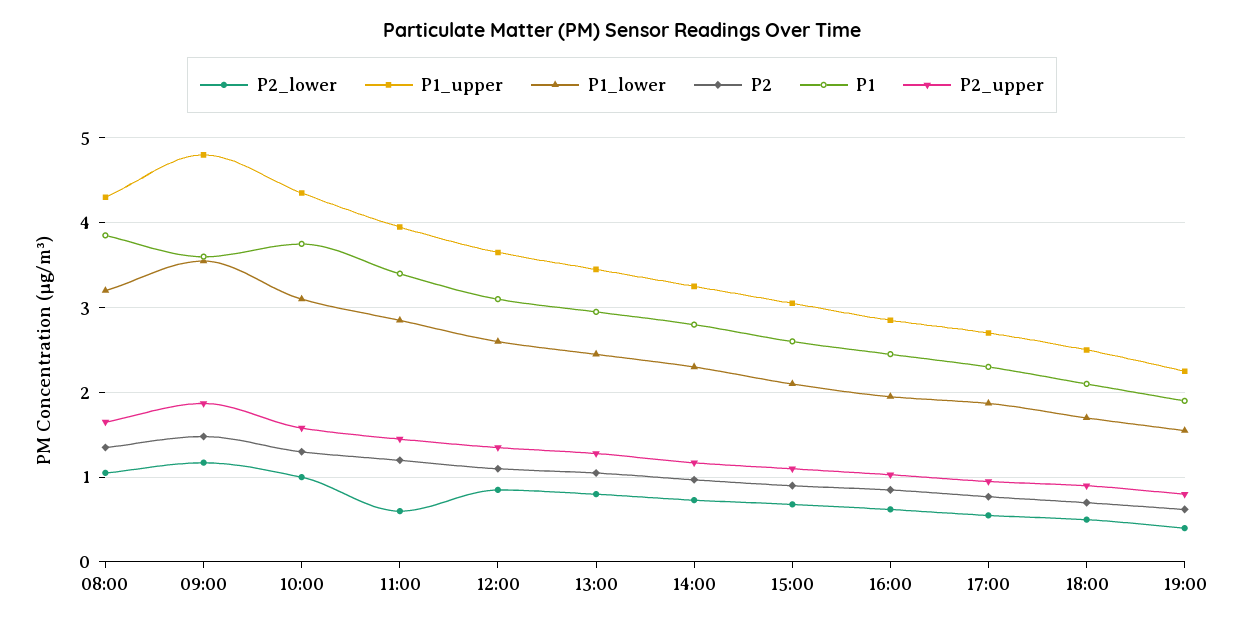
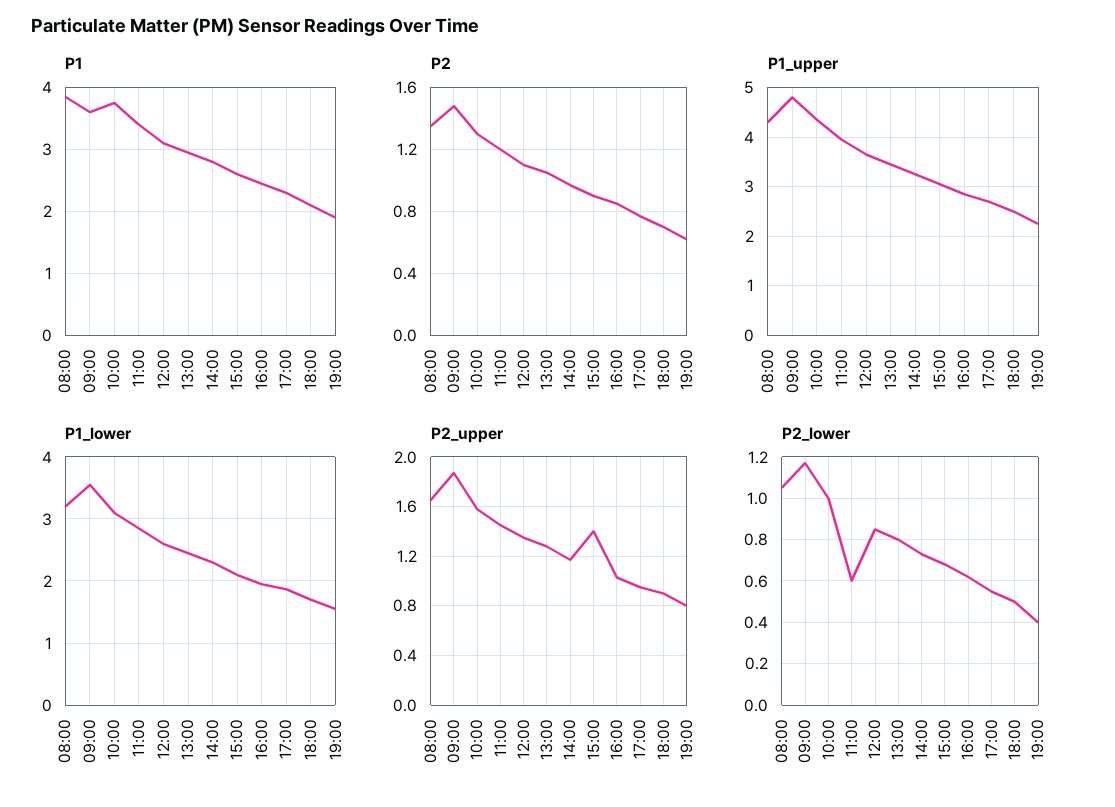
  {
    "P2_lower": {
      "08:00": 1.05,
      "09:00": 1.15,
      "10:00": 1,
      "11:00": 0.6,
      "12:00": 0.85,
      "13:00": 0.8,
      "14:00": 0.75,
      "15:00": 0.7,
      "16:00": 0.6,
      "17:00": 0.55,
      "18:00": 0.5,
      "19:00": 0.4
    },
    "P1_upper": {
      "08:00": 4.3,
      "09:00": 4.8,
      "10:00": 4.4,
      "11:00": 4,
      "12:00": 3.7,
      "13:00": 3.5,
      "14:00": 3.3,
      "15:00": 3.1,
      "16:00": 2.9,
      "17:00": 2.7,
      "18:00": 2.5,
      "19:00": 2.3
    },
    "P1_lower": {
      "08:00": 3.2,
      "09:00": 3.6,
      "10:00": 3.1,
      "11:00": 2.9,
      "12:00": 2.6,
      "13:00": 2.5,
      "14:00": 2.3,
      "15:00": 2.1,
      "16:00": 2,
      "17:00": 1.9,
      "18:00": 1.7,
      "19:00": 1.6
    },
    "P2": {
      "08:00": 1.35,
      "09:00": 1.5,
      "10:00": 1.3,
      "11:00": 1.2,
      "12:00": 1.1,
      "13:00": 1.05,
      "14:00": 0.95,
      "15:00": 0.9,
      "16:00": 0.85,
      "17:00": 0.75,
      "18:00": 0.7,
      "19:00": 0.6
    },
    "P1": {
      "08:00": 3.9,
      "09:00": 3.6,
      "10:00": 3.8,
      "11:00": 3.4,
      "12:00": 3.1,
      "13:00": 3,
      "14:00": 2.8,
      "15:00": 2.6,
      "16:00": 2.5,
      "17:00": 2.3,
      "18:00": 2.1,
      "19:00": 1.9
    },
    "P2_upper": {
      "08:00": 1.65,
      "09:00": 1.85,
      "10:00": 1.6,
      "11:00": 1.45,
      "12:00": 1.35,
      "13:00": 1.3,
      "14:00": 1.15,
-     "15:00": 1.1,
+     "15:00": 1.4,
      "16:00": 1.05,
      "17:00": 0.95,
      "18:00": 0.9,
      "19:00": 0.8
    }
  }

